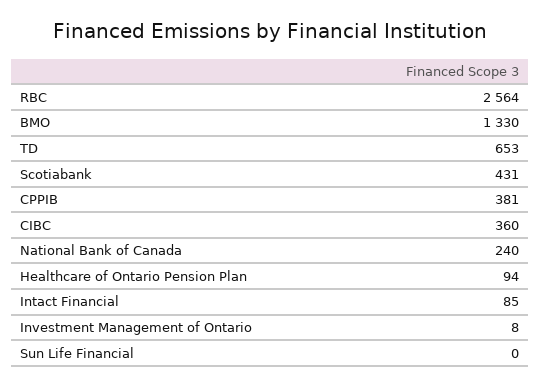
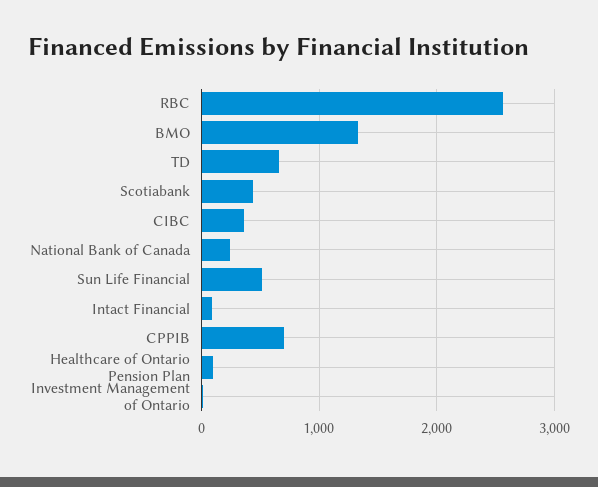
  {
    "RBC": 2564,
    "BMO": 1330,
    "TD": 653,
    "Scotiabank": 431,
-   "CPPIB": 381,
+   "CPPIB": 700,
    "CIBC": 360,
    "National Bank of Canada": 240,
    "Healthcare of Ontario Pension Plan": 94,
    "Intact Financial": 85,
    "Investment Management of Ontario": 8,
-   "Sun Life Financial": 0
+   "Sun Life Financial": 500
  }

